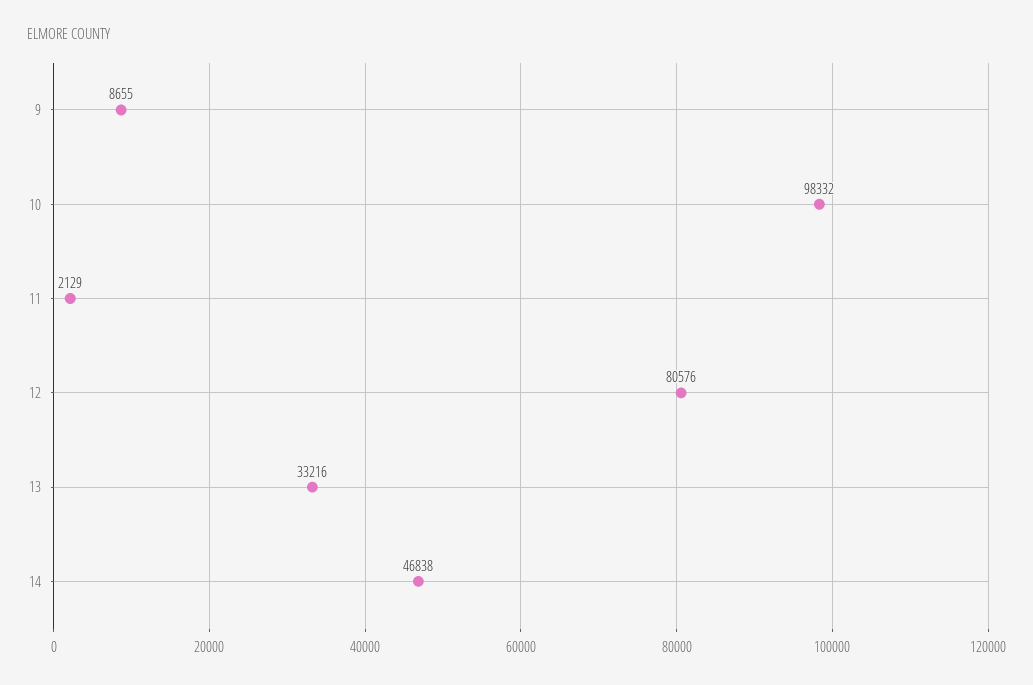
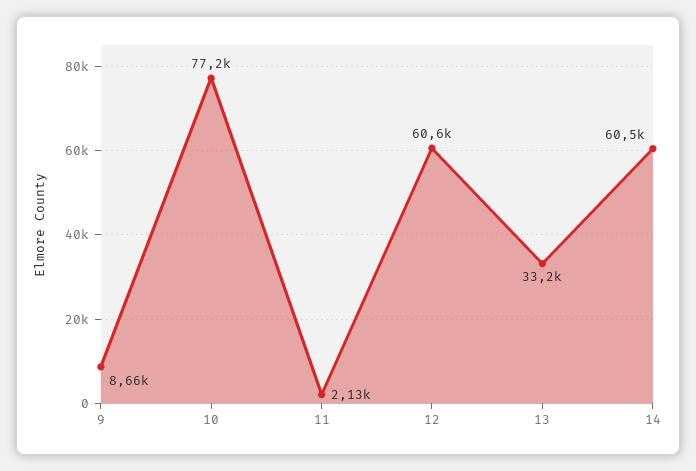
  {
    "9": 8655,
-   "10": 98332,
+   "10": 77200,
    "11": 2129,
-   "12": 80576,
+   "12": 60600,
    "13": 33216,
-   "14": 46838
+   "14": 60500
  }

